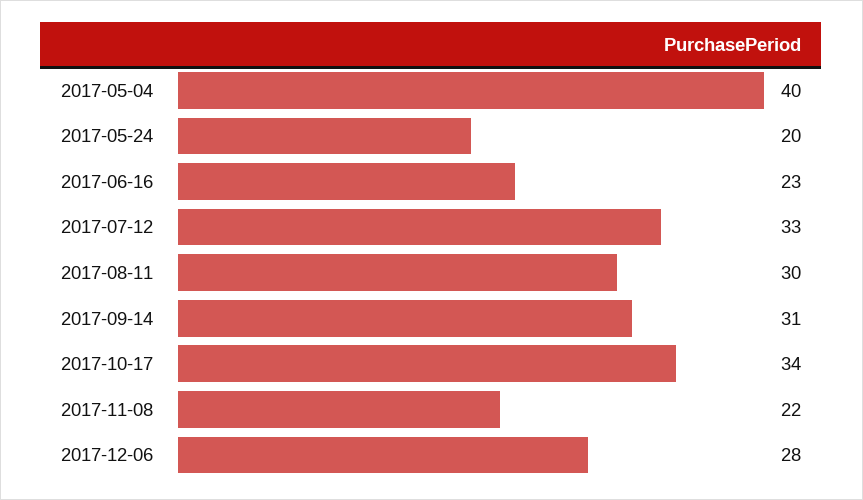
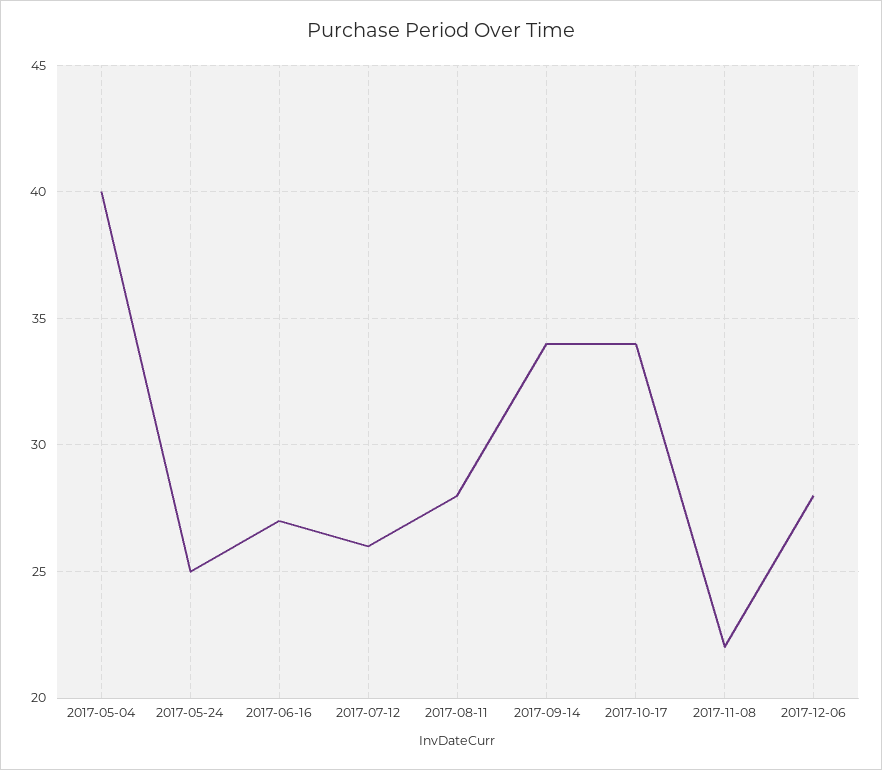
  {
    "2017-05-04": 40,
-   "2017-05-24": 20,
+   "2017-05-24": 25,
-   "2017-06-16": 23,
+   "2017-06-16": 27,
-   "2017-07-12": 33,
+   "2017-07-12": 26,
-   "2017-08-11": 30,
+   "2017-08-11": 28,
-   "2017-09-14": 31,
+   "2017-09-14": 34,
    "2017-10-17": 34,
    "2017-11-08": 22,
    "2017-12-06": 28
  }

